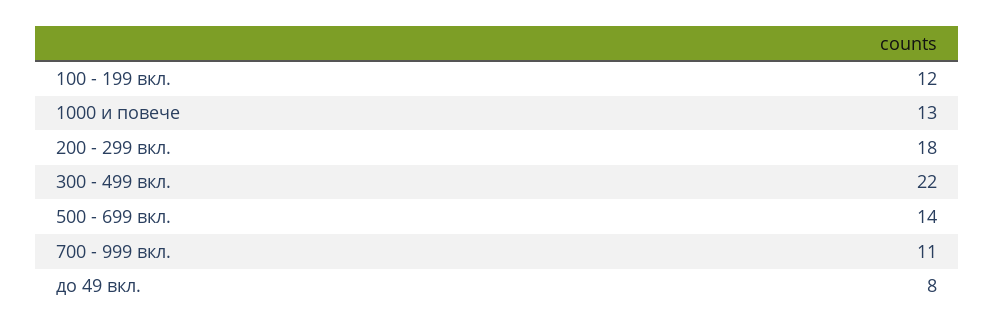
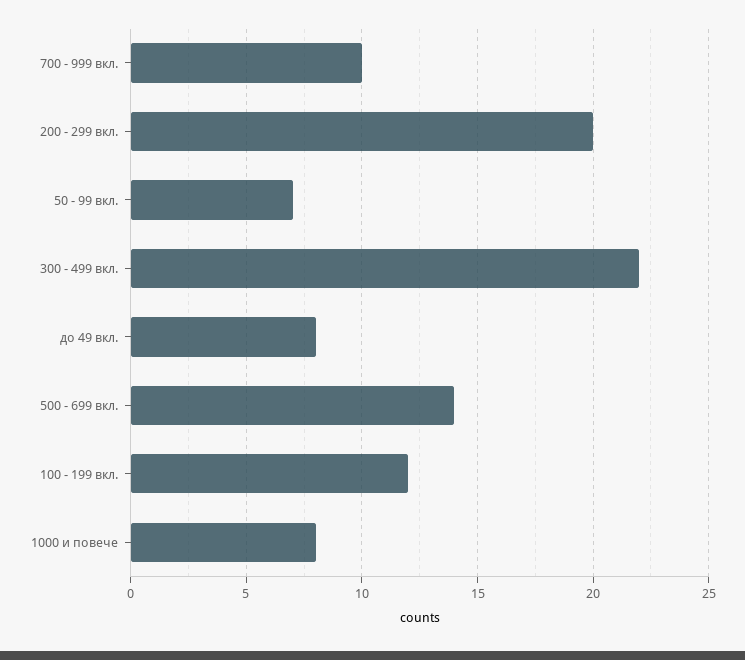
  {
    "100 - 199 вкл.": 12,
-   "1000 и повече": 13,
+   "1000 и повече": 8,
-   "200 - 299 вкл.": 18,
+   "200 - 299 вкл.": 20,
    "300 - 499 вкл.": 22,
    "500 - 699 вкл.": 14,
-   "700 - 999 вкл.": 11,
+   "700 - 999 вкл.": 10,
-   "до 49 вкл.": 8
+   "до 49 вкл.": 8,
+   "50 - 99 вкл.": 7
  }

